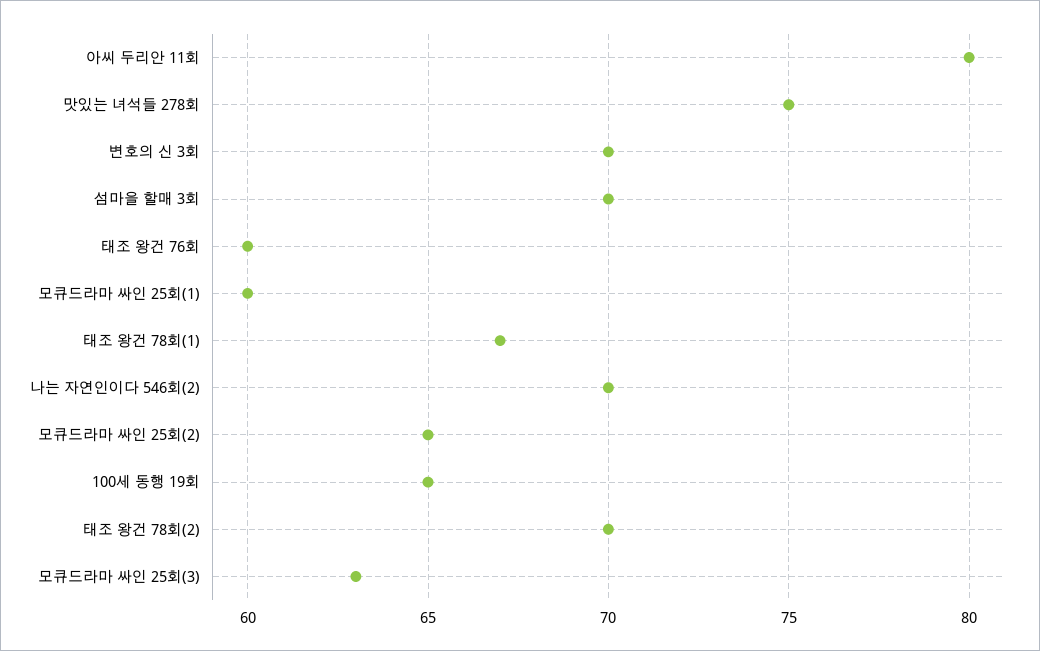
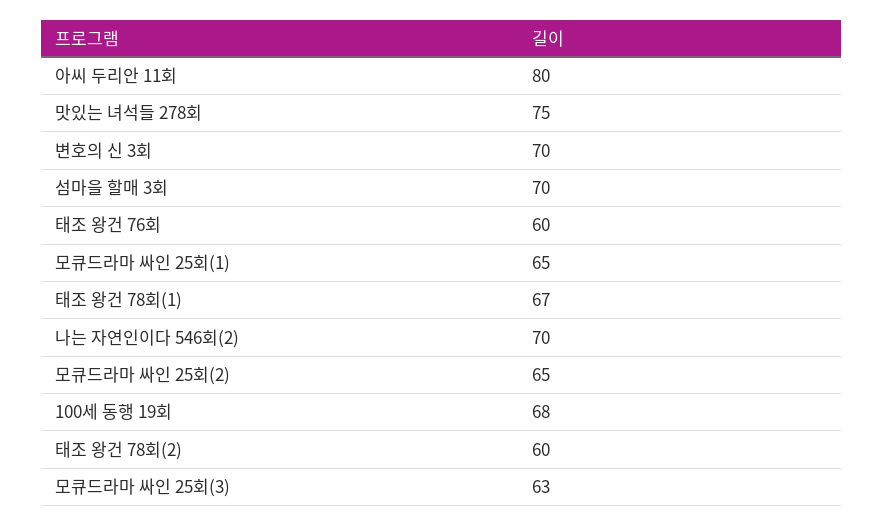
  {
    "아씨 두리안 11회": 80,
    "맛있는 녀석들 278회": 75,
    "변호의 신 3회": 70,
    "섬마을 할매 3회": 70,
    "태조 왕건 76회": 60,
-   "모큐드라마 싸인 25회(1)": 60,
+   "모큐드라마 싸인 25회(1)": 65,
    "태조 왕건 78회(1)": 67,
    "나는 자연인이다 546회(2)": 70,
    "모큐드라마 싸인 25회(2)": 65,
-   "100세 동행 19회": 65,
+   "100세 동행 19회": 68,
-   "태조 왕건 78회(2)": 70,
+   "태조 왕건 78회(2)": 60,
    "모큐드라마 싸인 25회(3)": 63
  }

